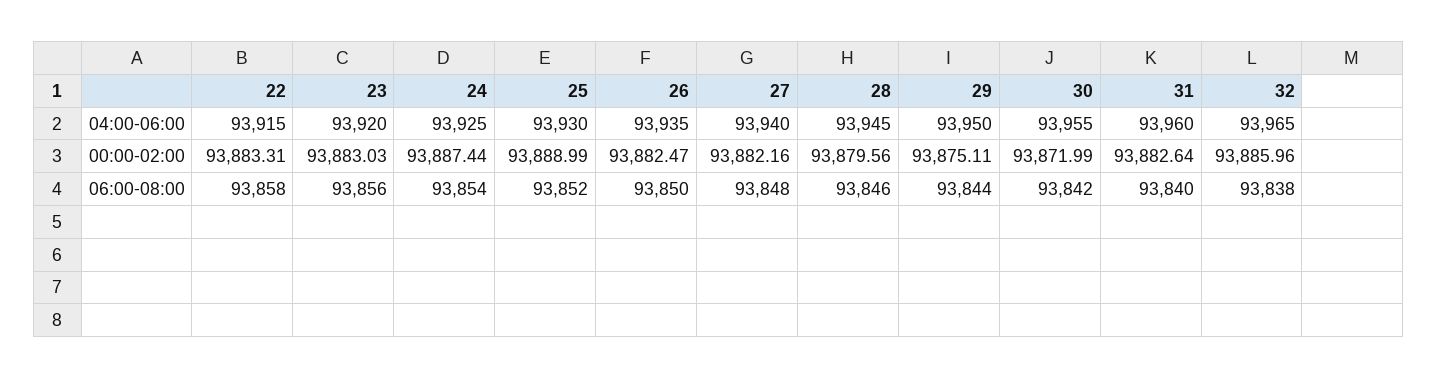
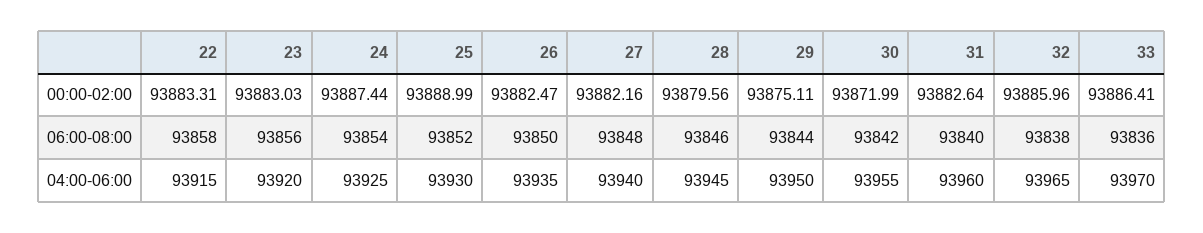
  {
    "22": {
      "04:00-06:00": 93915,
      "00:00-02:00": 93883.31,
      "06:00-08:00": 93858
    },
    "23": {
      "04:00-06:00": 93920,
      "00:00-02:00": 93883.03,
      "06:00-08:00": 93856
    },
    "24": {
      "04:00-06:00": 93925,
      "00:00-02:00": 93887.44,
      "06:00-08:00": 93854
    },
    "25": {
      "04:00-06:00": 93930,
      "00:00-02:00": 93888.99,
      "06:00-08:00": 93852
    },
    "26": {
      "04:00-06:00": 93935,
      "00:00-02:00": 93882.47,
      "06:00-08:00": 93850
    },
    "27": {
      "04:00-06:00": 93940,
      "00:00-02:00": 93882.16,
      "06:00-08:00": 93848
    },
    "28": {
      "04:00-06:00": 93945,
      "00:00-02:00": 93879.56,
      "06:00-08:00": 93846
    },
    "29": {
      "04:00-06:00": 93950,
      "00:00-02:00": 93875.11,
      "06:00-08:00": 93844
    },
    "30": {
      "04:00-06:00": 93955,
      "00:00-02:00": 93871.99,
      "06:00-08:00": 93842
    },
    "31": {
      "04:00-06:00": 93960,
      "00:00-02:00": 93882.64,
      "06:00-08:00": 93840
    },
    "32": {
      "04:00-06:00": 93965,
      "00:00-02:00": 93885.96,
      "06:00-08:00": 93838
-   }
+   },
+   "33": {
+     "00:00-02:00": 93886.41,
+     "06:00-08:00": 93836,
+     "04:00-06:00": 93970
+   }
  }

